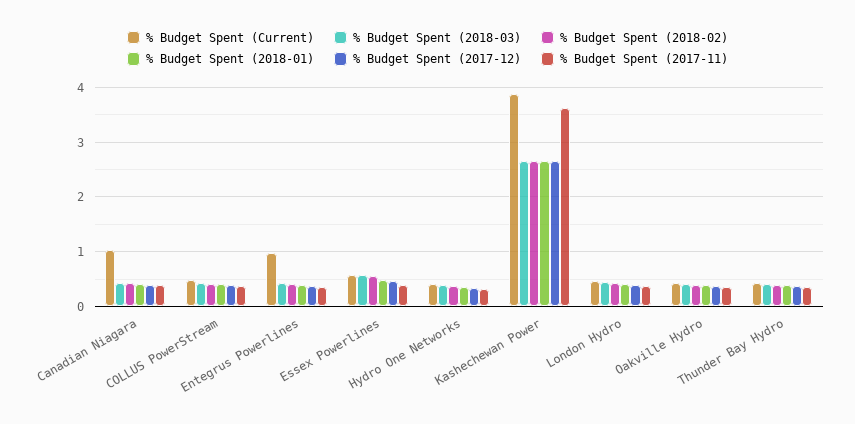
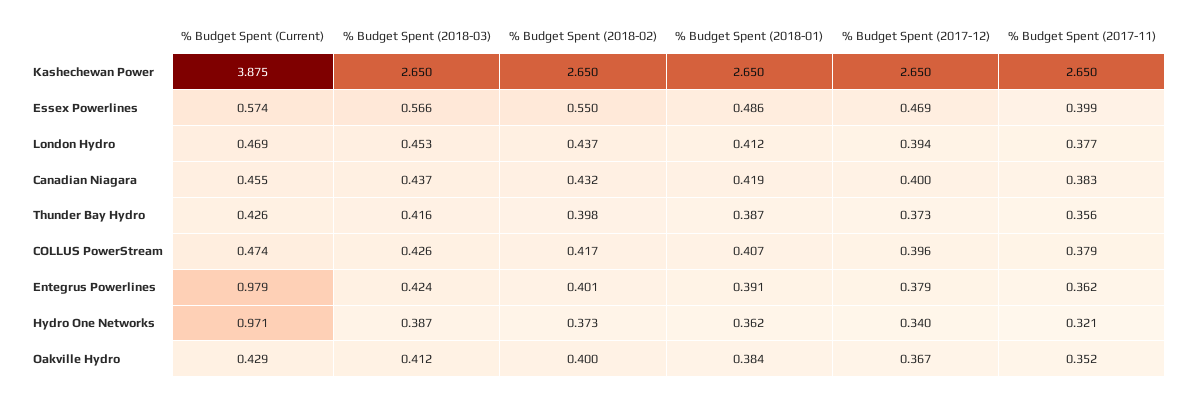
  {
    "% Budget Spent (Current)": {
-     "Canadian Niagara": 1,
+     "Canadian Niagara": 0.455,
      "COLLUS PowerStream": 0.474,
      "Entegrus Powerlines": 0.979,
      "Essex Powerlines": 0.574,
-     "Hydro One Networks": 0.4,
+     "Hydro One Networks": 0.971,
      "Kashechewan Power": 3.875,
      "London Hydro": 0.469,
      "Oakville Hydro": 0.429,
      "Thunder Bay Hydro": 0.426
    },
    "% Budget Spent (2018-03)": {
      "Canadian Niagara": 0.437,
      "COLLUS PowerStream": 0.426,
      "Entegrus Powerlines": 0.424,
      "Essex Powerlines": 0.566,
      "Hydro One Networks": 0.387,
      "Kashechewan Power": 2.65,
      "London Hydro": 0.453,
      "Oakville Hydro": 0.412,
      "Thunder Bay Hydro": 0.416
    },
    "% Budget Spent (2018-02)": {
      "Canadian Niagara": 0.432,
      "COLLUS PowerStream": 0.417,
      "Entegrus Powerlines": 0.401,
      "Essex Powerlines": 0.55,
      "Hydro One Networks": 0.373,
      "Kashechewan Power": 2.65,
      "London Hydro": 0.437,
      "Oakville Hydro": 0.4,
      "Thunder Bay Hydro": 0.398
    },
    "% Budget Spent (2018-01)": {
      "Canadian Niagara": 0.419,
      "COLLUS PowerStream": 0.407,
      "Entegrus Powerlines": 0.391,
      "Essex Powerlines": 0.486,
      "Hydro One Networks": 0.362,
      "Kashechewan Power": 2.65,
      "London Hydro": 0.412,
      "Oakville Hydro": 0.384,
      "Thunder Bay Hydro": 0.387
    },
    "% Budget Spent (2017-12)": {
      "Canadian Niagara": 0.4,
      "COLLUS PowerStream": 0.396,
      "Entegrus Powerlines": 0.379,
      "Essex Powerlines": 0.469,
      "Hydro One Networks": 0.34,
      "Kashechewan Power": 2.65,
      "London Hydro": 0.394,
      "Oakville Hydro": 0.367,
      "Thunder Bay Hydro": 0.373
    },
    "% Budget Spent (2017-11)": {
      "Canadian Niagara": 0.383,
      "COLLUS PowerStream": 0.379,
      "Entegrus Powerlines": 0.362,
      "Essex Powerlines": 0.399,
      "Hydro One Networks": 0.321,
-     "Kashechewan Power": 3.6,
+     "Kashechewan Power": 2.65,
      "London Hydro": 0.377,
      "Oakville Hydro": 0.352,
      "Thunder Bay Hydro": 0.356
    }
  }

